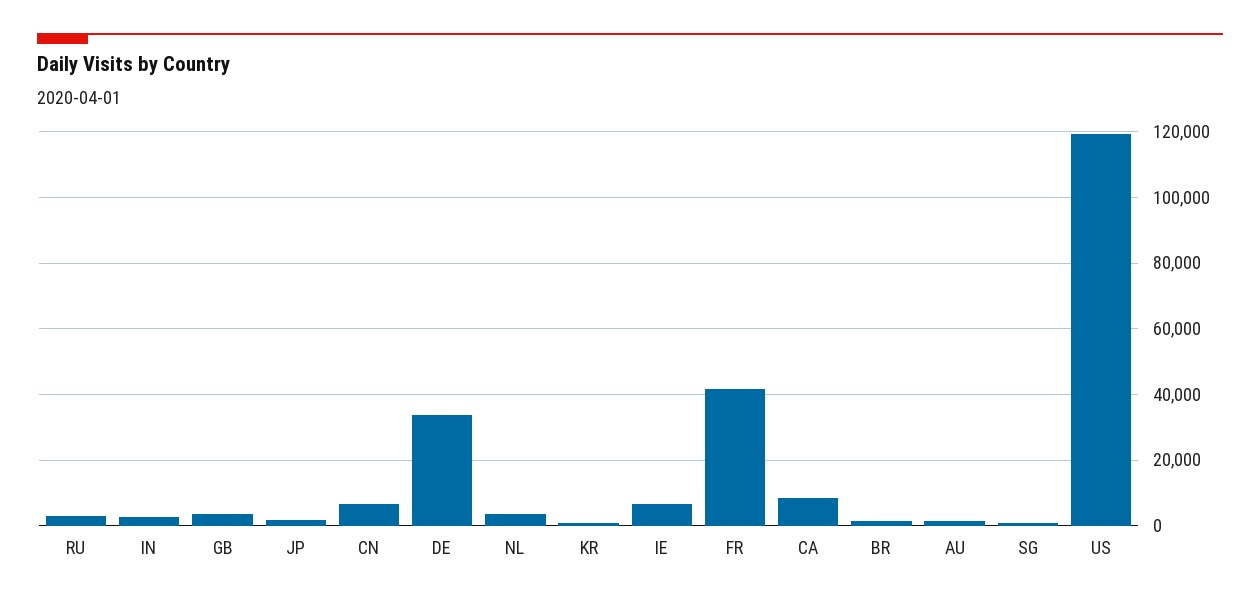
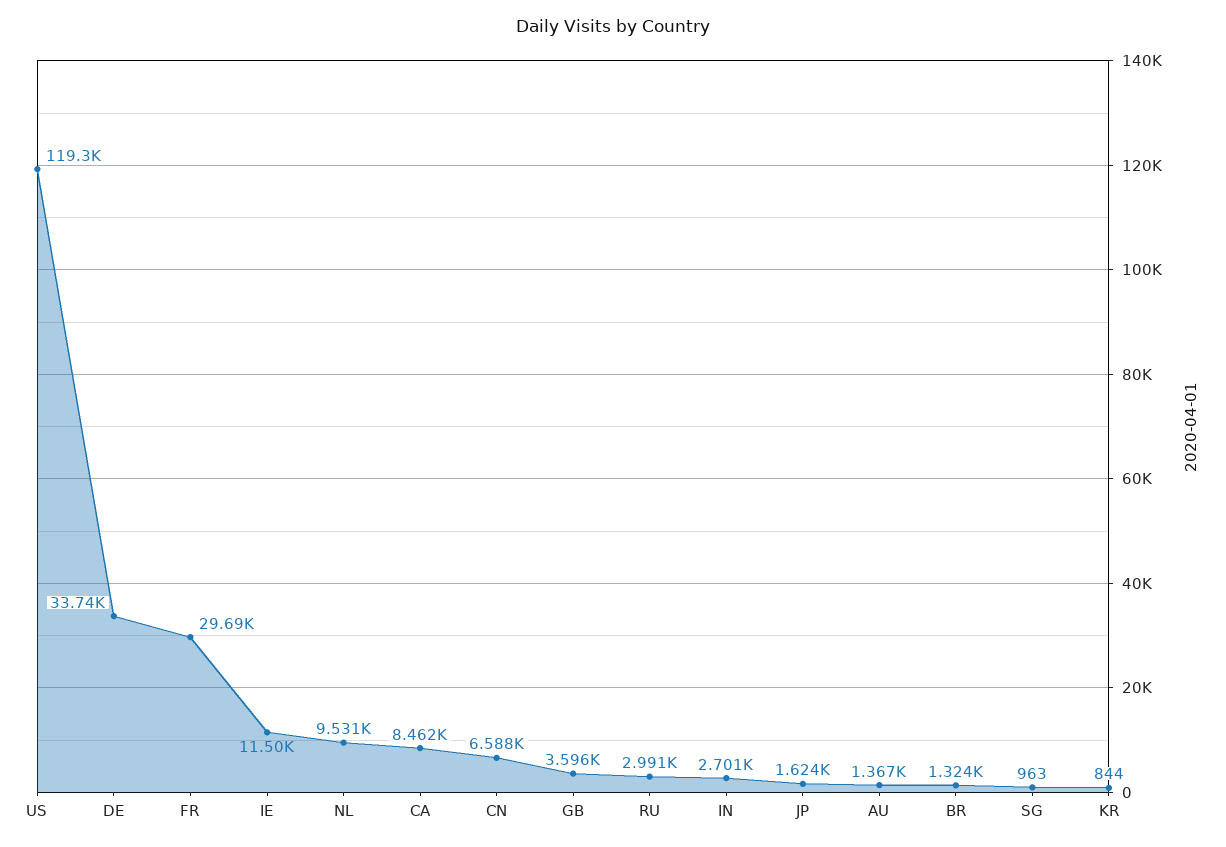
  {
    "RU": 2991,
    "IN": 2701,
    "GB": 3596,
    "JP": 1624,
    "CN": 6588,
    "DE": 33740,
-   "NL": 4000,
+   "NL": 9531,
    "KR": 844,
-   "IE": 6000,
+   "IE": 11500,
-   "FR": 42000,
+   "FR": 29690,
    "CA": 8462,
    "BR": 1324,
    "AU": 1367,
    "SG": 963,
    "US": 119300
  }

